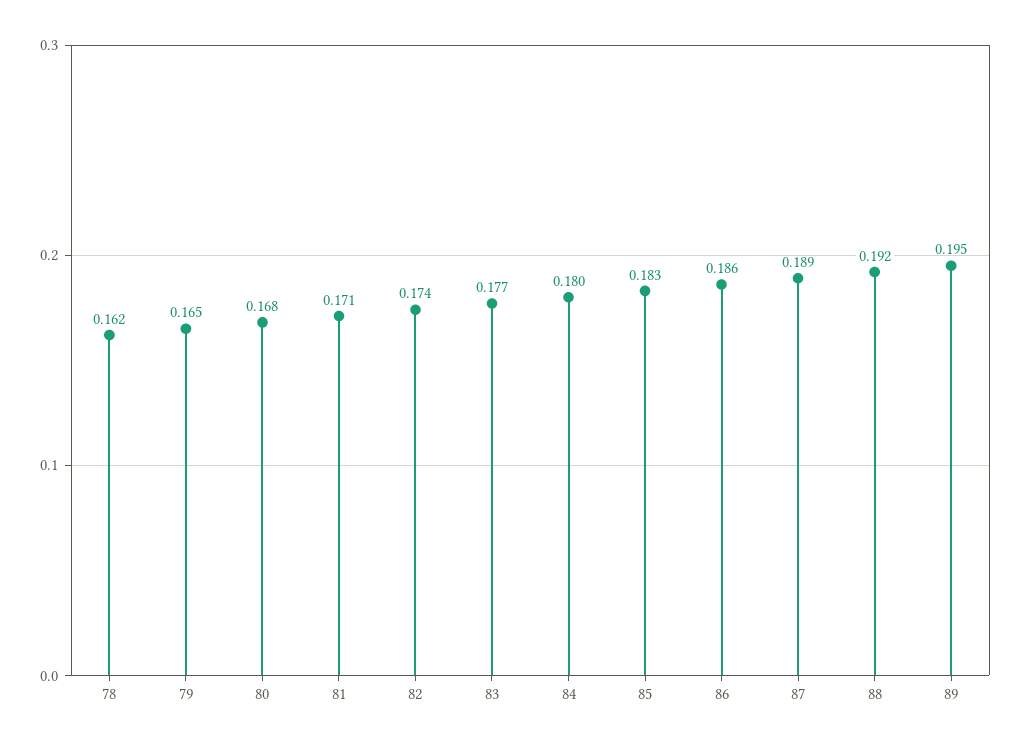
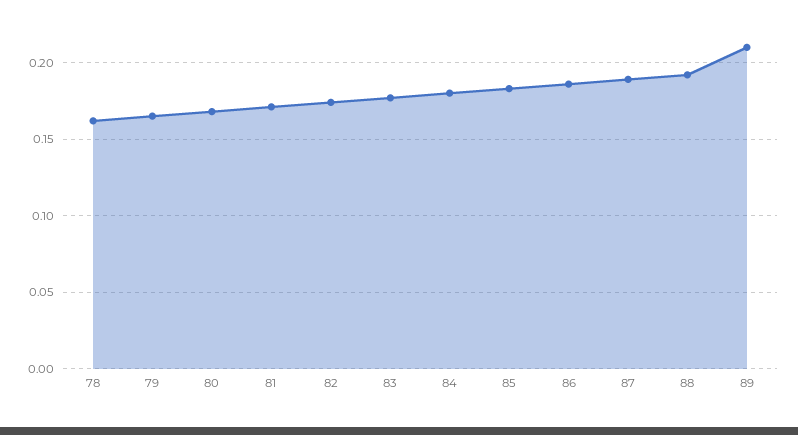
  {
    "78": 0.162,
    "79": 0.165,
    "80": 0.168,
    "81": 0.171,
    "82": 0.174,
    "83": 0.177,
    "84": 0.18,
    "85": 0.183,
    "86": 0.186,
    "87": 0.189,
    "88": 0.192,
-   "89": 0.195
+   "89": 0.21
  }

